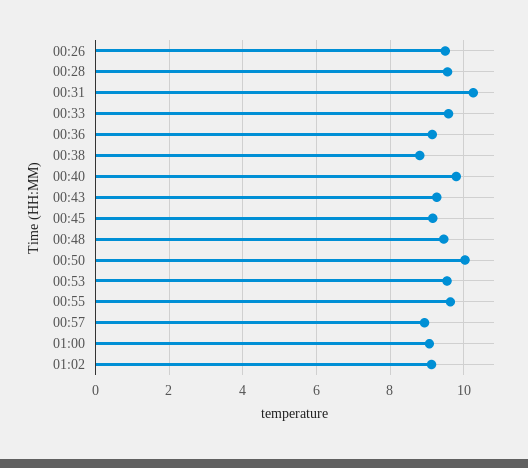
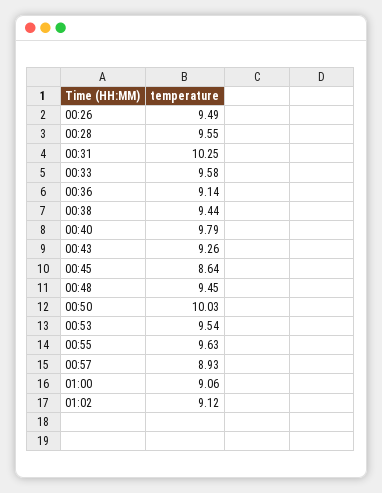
  {
    "00:26": 9.49,
    "00:28": 9.55,
    "00:31": 10.25,
    "00:33": 9.58,
    "00:36": 9.14,
-   "00:38": 8.8,
+   "00:38": 9.44,
    "00:40": 9.79,
    "00:43": 9.26,
-   "00:45": 9.2,
+   "00:45": 8.64,
    "00:48": 9.45,
    "00:50": 10.03,
    "00:53": 9.54,
    "00:55": 9.63,
    "00:57": 8.93,
    "01:00": 9.06,
    "01:02": 9.12
  }

